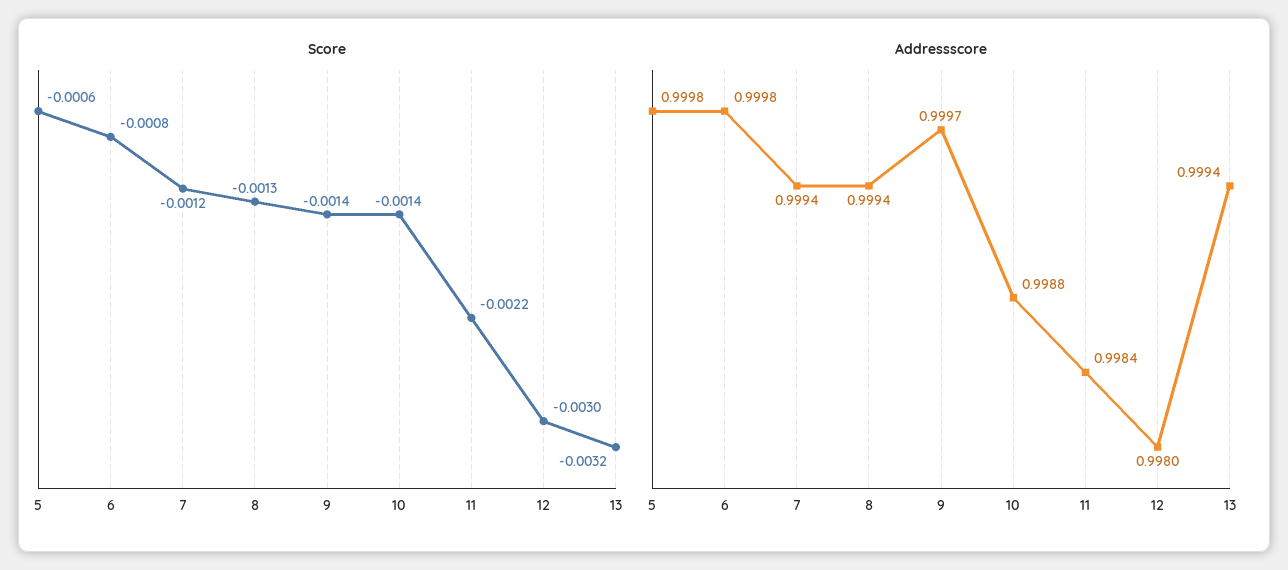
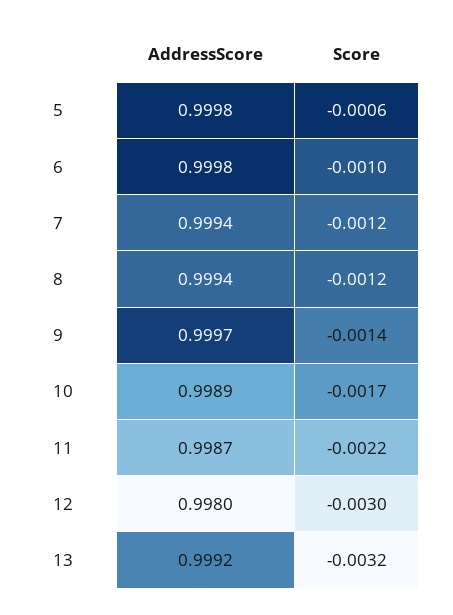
  {
    "Score": {
      "5": -0.0006,
-     "6": -0.0008,
+     "6": -0.001,
      "7": -0.0012,
-     "8": -0.0013,
+     "8": -0.0012,
      "9": -0.0014,
-     "10": -0.0014,
+     "10": -0.0017,
      "11": -0.0022,
      "12": -0.003,
      "13": -0.0032
    },
    "Addressscore": {
      "5": 0.9998,
      "6": 0.9998,
      "7": 0.9994,
      "8": 0.9994,
      "9": 0.9997,
-     "10": 0.9988,
+     "10": 0.9989,
-     "11": 0.9984,
+     "11": 0.9987,
      "12": 0.998,
-     "13": 0.9994
+     "13": 0.9992
    }
  }

